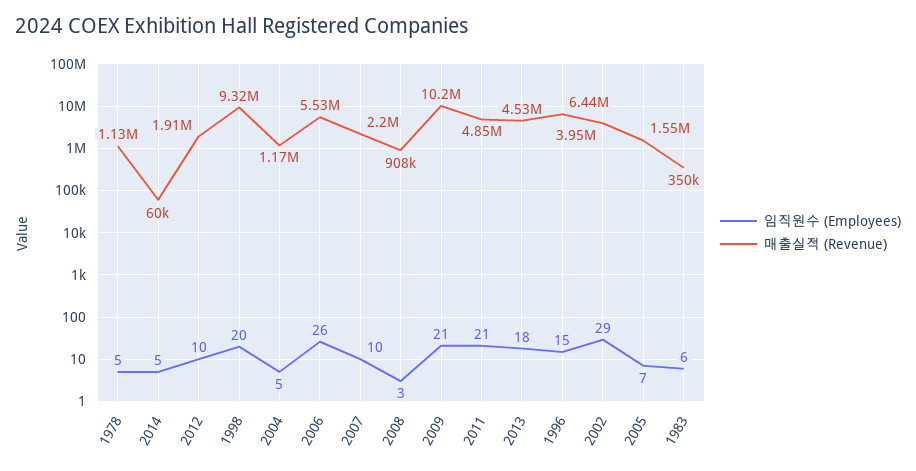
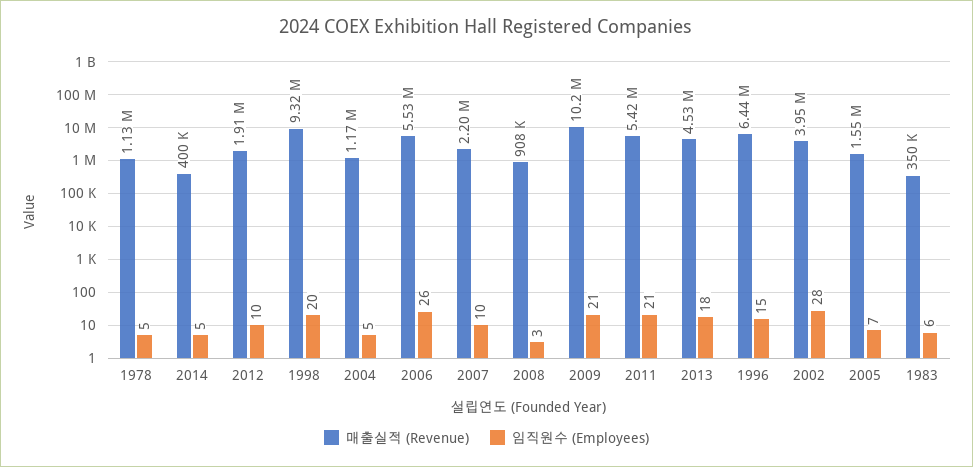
  {
    "임직원수 (Employees)": {
      "1978": 5,
      "2014": 5,
      "2012": 10,
      "1998": 20,
      "2004": 5,
      "2006": 26,
      "2007": 10,
      "2008": 3,
      "2009": 21,
      "2011": 21,
      "2013": 18,
      "1996": 15,
-     "2002": 29,
+     "2002": 28,
      "2005": 7,
      "1983": 6
    },
    "매출실적 (Revenue)": {
      "1978": 1130000,
-     "2014": 60000,
+     "2014": 400000,
      "2012": 1910000,
      "1998": 9320000,
      "2004": 1170000,
      "2006": 5530000,
      "2007": 2200000,
      "2008": 908000,
      "2009": 10200000,
-     "2011": 4850000,
+     "2011": 5420000,
      "2013": 4530000,
      "1996": 6440000,
      "2002": 3950000,
      "2005": 1550000,
      "1983": 350000
    }
  }

